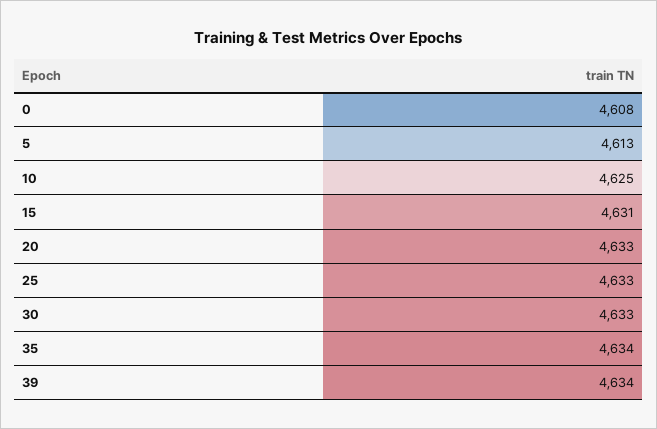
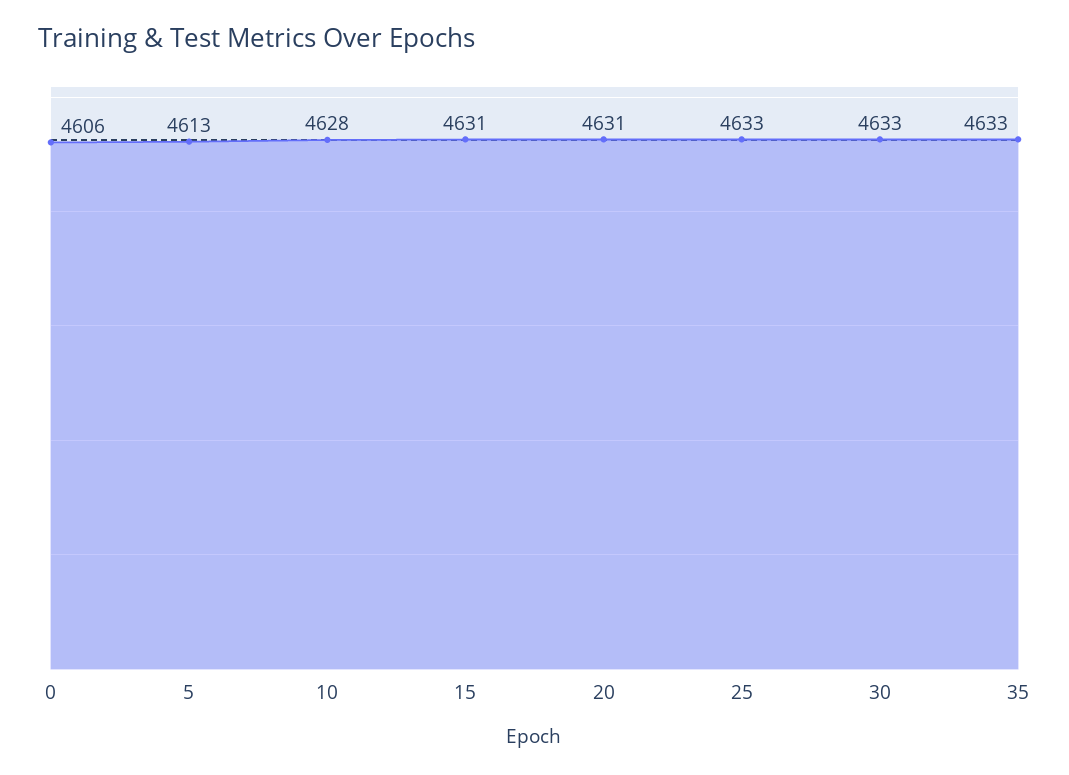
  {
-   "0": 4608,
+   "0": 4606,
    "5": 4613,
-   "10": 4625,
+   "10": 4628,
    "15": 4631,
-   "20": 4633,
+   "20": 4631,
    "25": 4633,
    "30": 4633,
-   "35": 4634,
+   "35": 4633
-   "39": 4634
  }

